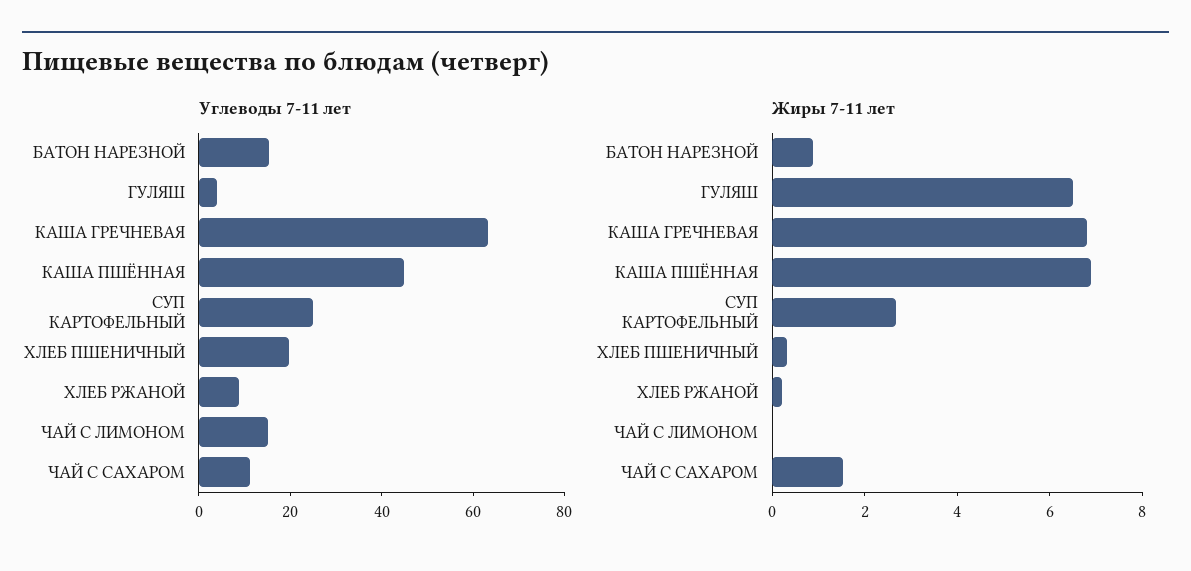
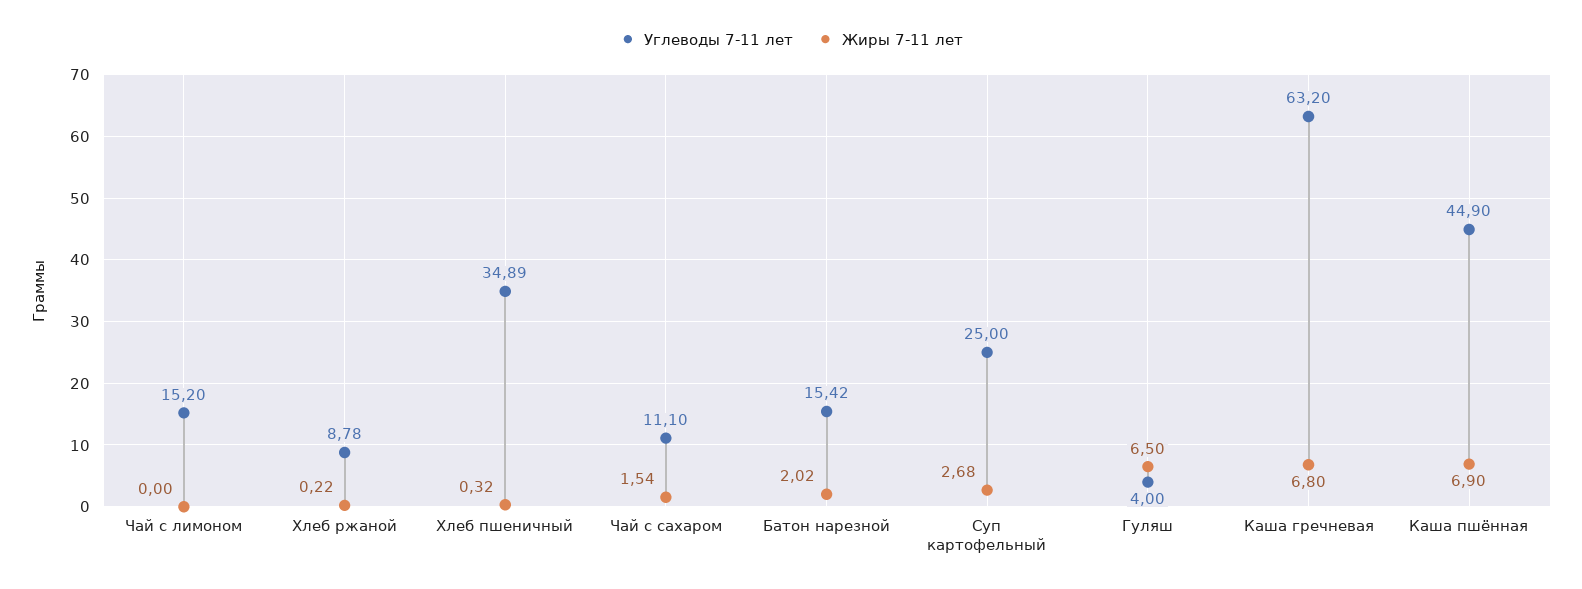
  {
    "Углеводы 7-11 лет": {
      "БАТОН НАРЕЗНОЙ": 15.42,
      "ГУЛЯШ": 4,
      "КАША ГРЕЧНЕВАЯ": 63.2,
      "КАША ПШЁННАЯ": 44.9,
      "СУП КАРТОФЕЛЬНЫЙ": 25,
-     "ХЛЕБ ПШЕНИЧНЫЙ": 20,
+     "ХЛЕБ ПШЕНИЧНЫЙ": 34.89,
      "ХЛЕБ РЖАНОЙ": 8.78,
      "ЧАЙ С ЛИМОНОМ": 15.2,
      "ЧАЙ С САХАРОМ": 11.1
    },
    "Жиры 7-11 лет": {
-     "БАТОН НАРЕЗНОЙ": 1,
+     "БАТОН НАРЕЗНОЙ": 2.02,
      "ГУЛЯШ": 6.5,
      "КАША ГРЕЧНЕВАЯ": 6.8,
      "КАША ПШЁННАЯ": 6.9,
      "СУП КАРТОФЕЛЬНЫЙ": 2.68,
      "ХЛЕБ ПШЕНИЧНЫЙ": 0.32,
      "ХЛЕБ РЖАНОЙ": 0.22,
      "ЧАЙ С ЛИМОНОМ": 0,
      "ЧАЙ С САХАРОМ": 1.54
    }
  }

